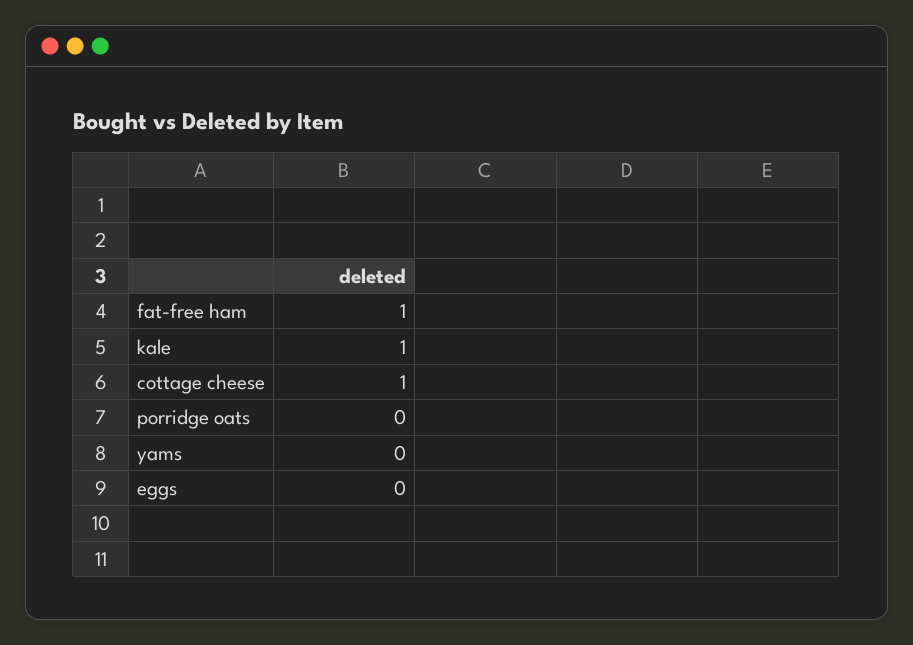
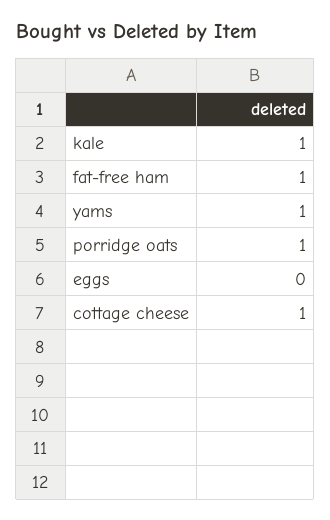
  {
    "fat-free ham": 1,
    "kale": 1,
    "cottage cheese": 1,
-   "porridge oats": 0,
+   "porridge oats": 1,
-   "yams": 0,
+   "yams": 1,
    "eggs": 0
  }

